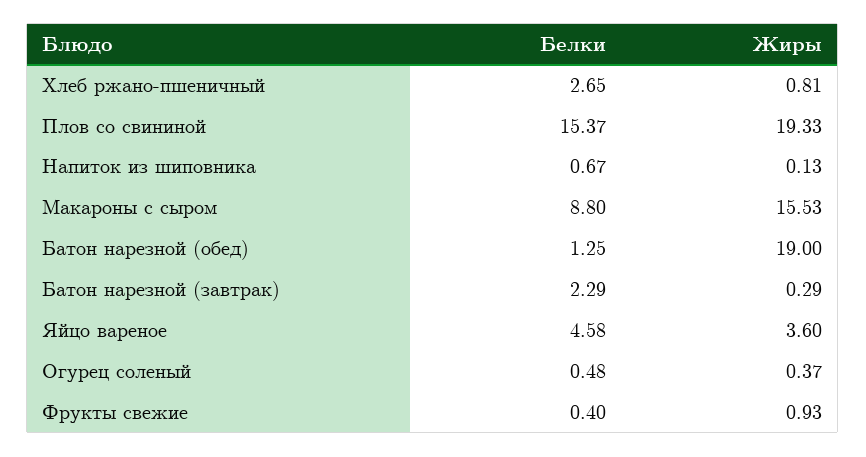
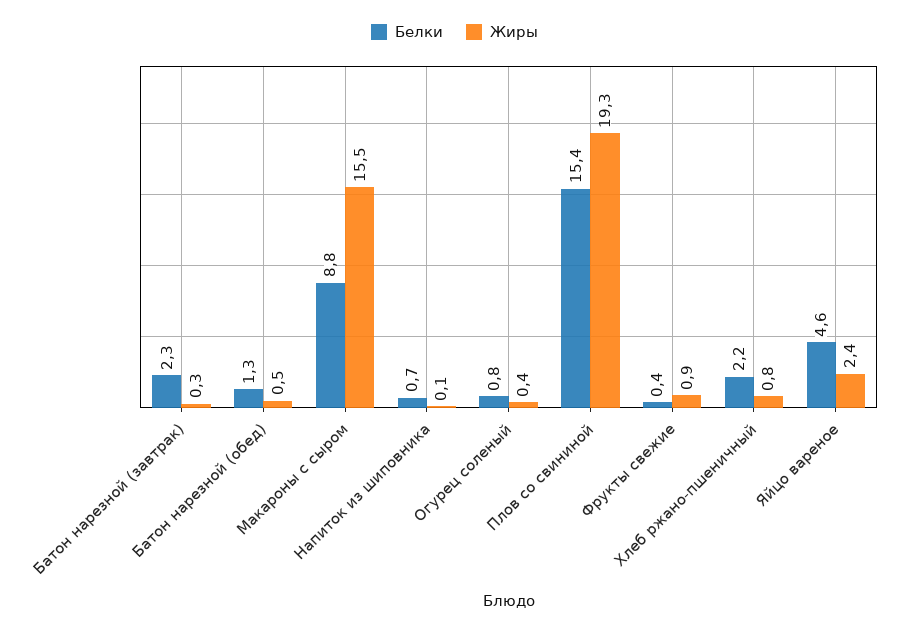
  {
    "Белки": {
-     "Хлеб ржано-пшеничный": 2.65,
+     "Хлеб ржано-пшеничный": 2.2,
      "Плов со свининой": 15.37,
      "Напиток из шиповника": 0.67,
      "Макароны с сыром": 8.8,
      "Батон нарезной (обед)": 1.25,
      "Батон нарезной (завтрак)": 2.29,
      "Яйцо вареное": 4.58,
-     "Огурец соленый": 0.48,
+     "Огурец соленый": 0.8,
      "Фрукты свежие": 0.4
    },
    "Жиры": {
      "Хлеб ржано-пшеничный": 0.81,
      "Плов со свининой": 19.33,
      "Напиток из шиповника": 0.13,
      "Макароны с сыром": 15.53,
-     "Батон нарезной (обед)": 19,
+     "Батон нарезной (обед)": 0.5,
      "Батон нарезной (завтрак)": 0.29,
-     "Яйцо вареное": 3.6,
+     "Яйцо вареное": 2.4,
      "Огурец соленый": 0.37,
      "Фрукты свежие": 0.93
    }
  }

